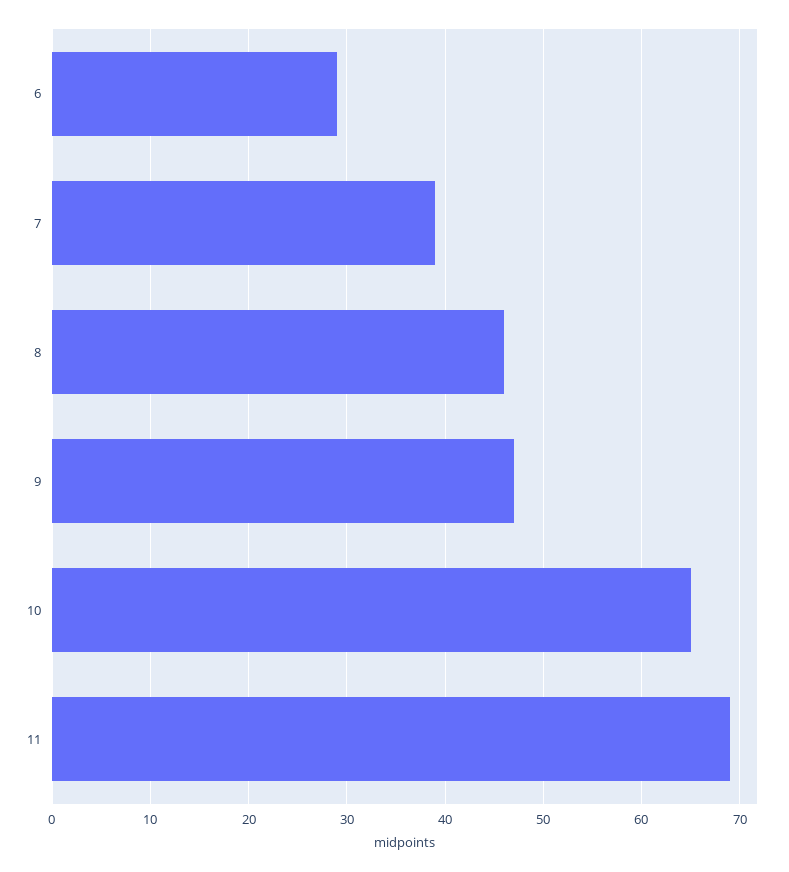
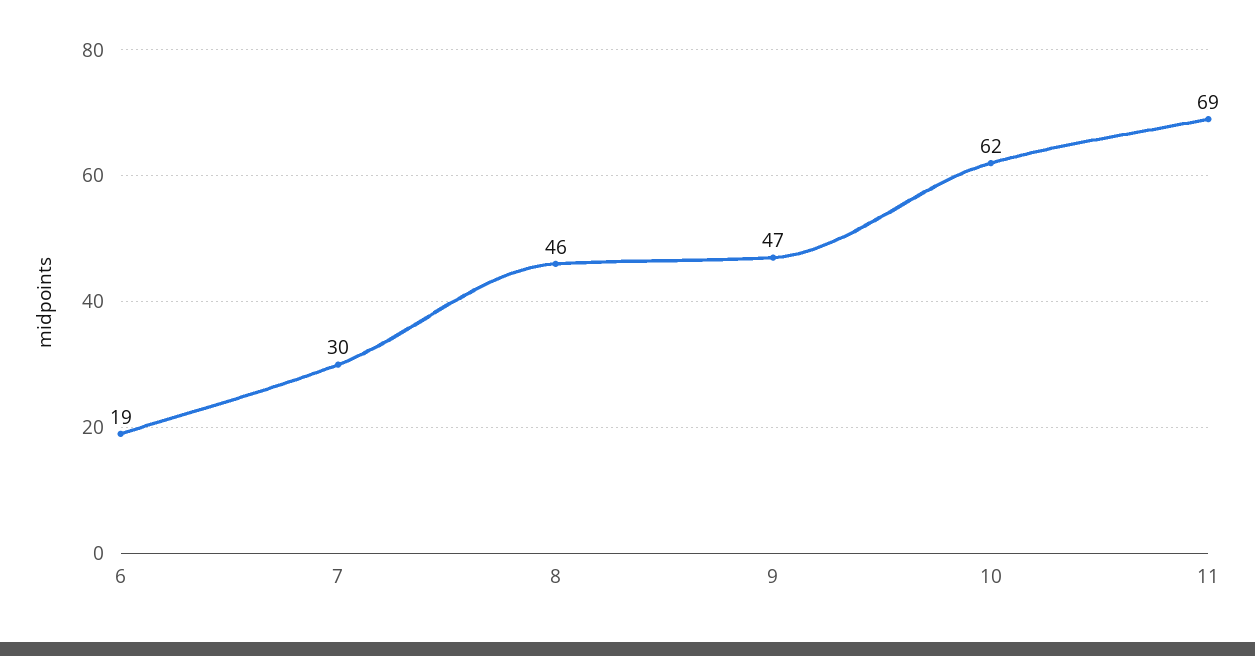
  {
-   "6": 29,
+   "6": 19,
-   "7": 39,
+   "7": 30,
    "8": 46,
    "9": 47,
-   "10": 65,
+   "10": 62,
    "11": 69
  }

